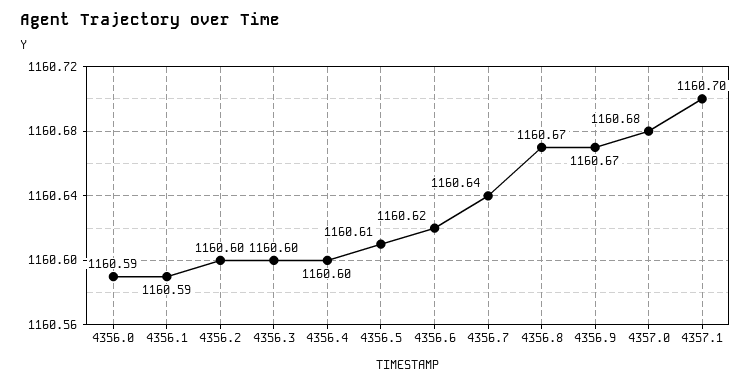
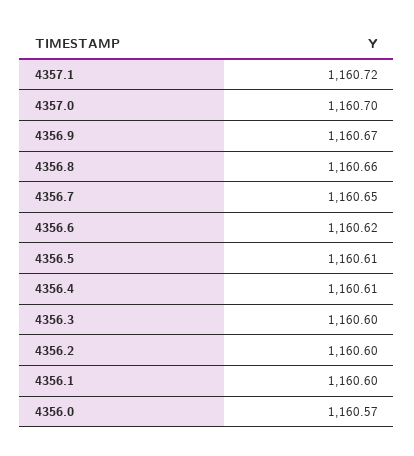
  {
-   "4356.0": 1160.59,
+   "4356.0": 1160.57,
-   "4356.1": 1160.59,
+   "4356.1": 1160.6,
    "4356.2": 1160.6,
    "4356.3": 1160.6,
-   "4356.4": 1160.6,
+   "4356.4": 1160.61,
    "4356.5": 1160.61,
    "4356.6": 1160.62,
-   "4356.7": 1160.64,
+   "4356.7": 1160.65,
-   "4356.8": 1160.67,
+   "4356.8": 1160.66,
    "4356.9": 1160.67,
-   "4357.0": 1160.68,
+   "4357.0": 1160.7,
-   "4357.1": 1160.7
+   "4357.1": 1160.72
  }

